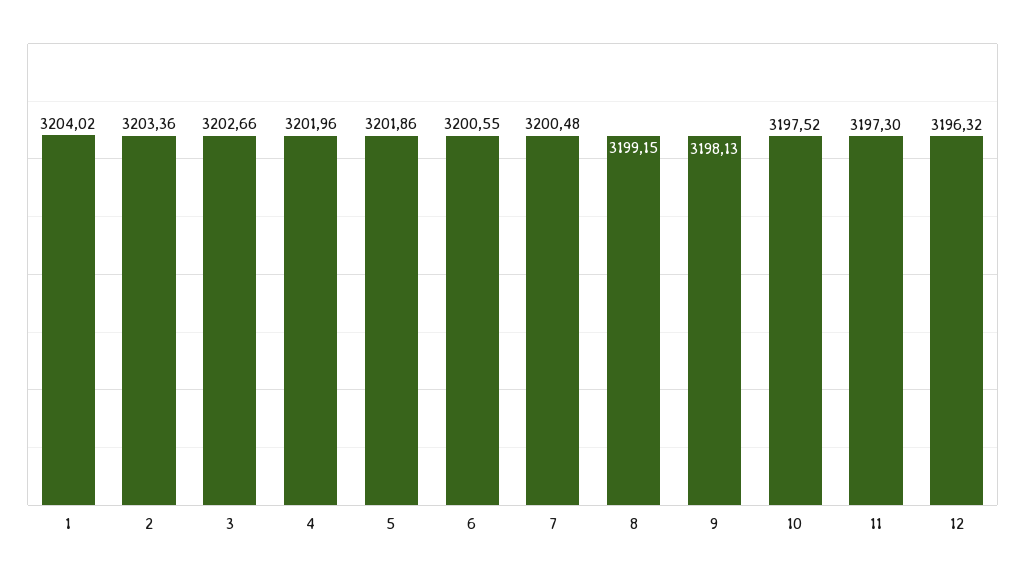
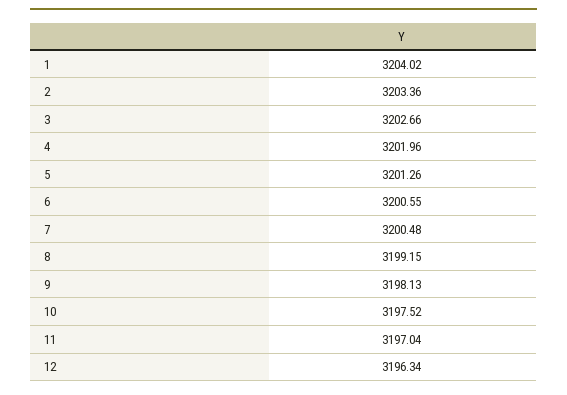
  {
    "1": 3204.02,
    "2": 3203.36,
    "3": 3202.66,
    "4": 3201.96,
-   "5": 3201.86,
+   "5": 3201.26,
    "6": 3200.55,
    "7": 3200.48,
    "8": 3199.15,
    "9": 3198.13,
    "10": 3197.52,
-   "11": 3197.3,
+   "11": 3197.04,
-   "12": 3196.32
+   "12": 3196.34
  }

